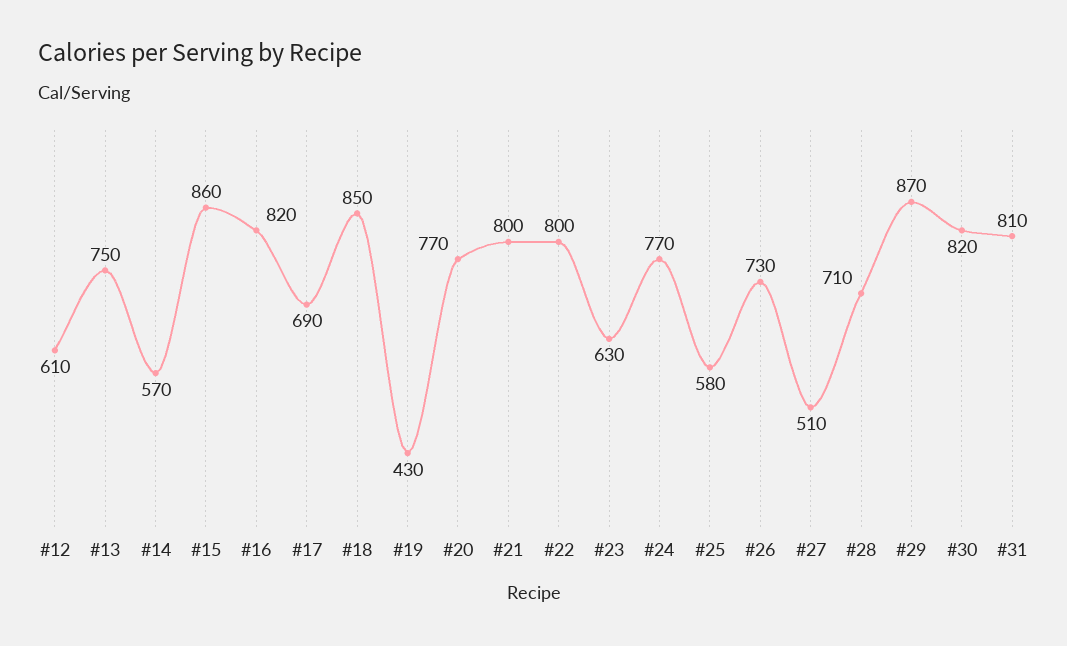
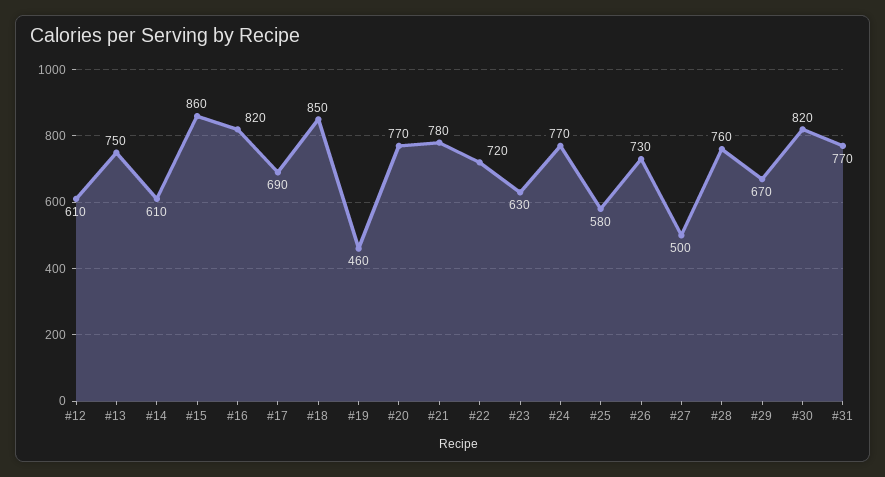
  {
    "#12": 610,
    "#13": 750,
-   "#14": 570,
+   "#14": 610,
    "#15": 860,
    "#16": 820,
    "#17": 690,
    "#18": 850,
-   "#19": 430,
+   "#19": 460,
    "#20": 770,
-   "#21": 800,
+   "#21": 780,
-   "#22": 800,
+   "#22": 720,
    "#23": 630,
    "#24": 770,
    "#25": 580,
    "#26": 730,
-   "#27": 510,
+   "#27": 500,
-   "#28": 710,
+   "#28": 760,
-   "#29": 870,
+   "#29": 670,
    "#30": 820,
-   "#31": 810
+   "#31": 770
  }

